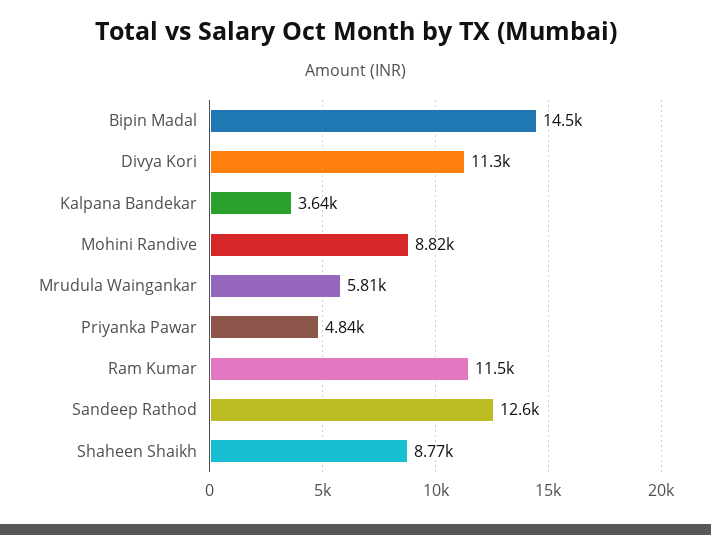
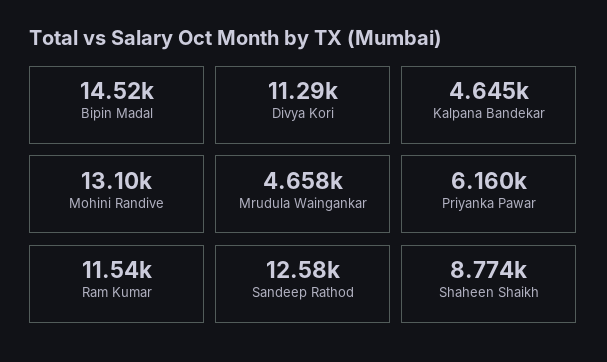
  {
    "Bipin Madal": 14520,
    "Divya Kori": 11290,
-   "Kalpana Bandekar": 3640,
+   "Kalpana Bandekar": 4645,
-   "Mohini Randive": 8820,
+   "Mohini Randive": 13100,
-   "Mrudula Waingankar": 5810,
+   "Mrudula Waingankar": 4658,
-   "Priyanka Pawar": 4840,
+   "Priyanka Pawar": 6160,
    "Ram Kumar": 11540,
    "Sandeep Rathod": 12580,
    "Shaheen Shaikh": 8774
  }

